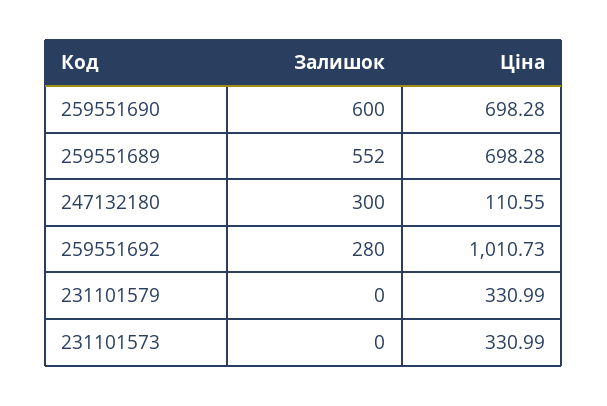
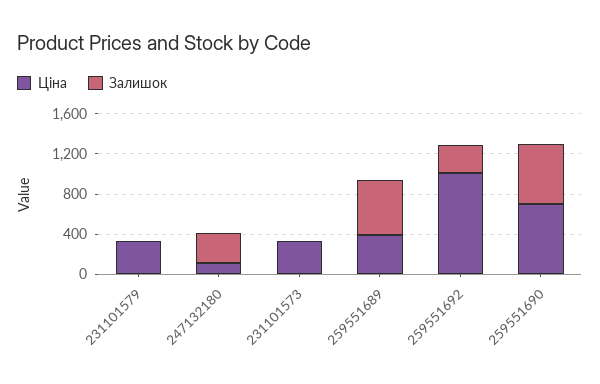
  {
    "Залишок": {
      "259551690": 600,
      "259551689": 552,
      "247132180": 300,
      "259551692": 280,
      "231101579": 0,
      "231101573": 0
    },
    "Ціна": {
      "259551690": 698.28,
-     "259551689": 698.28,
+     "259551689": 400,
      "247132180": 110.55,
      "259551692": 1010.73,
      "231101579": 330.99,
      "231101573": 330.99
    }
  }

